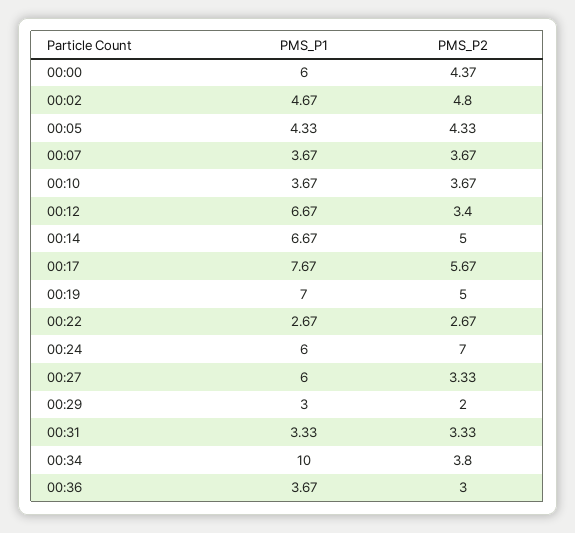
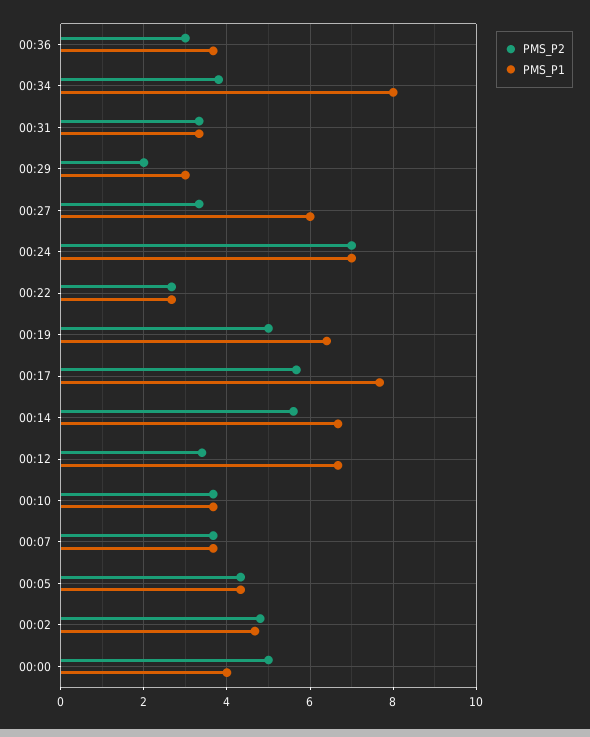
  {
    "PMS_P1": {
-     "00:00": 6,
+     "00:00": 4,
      "00:02": 4.67,
      "00:05": 4.33,
      "00:07": 3.67,
      "00:10": 3.67,
      "00:12": 6.67,
      "00:14": 6.67,
      "00:17": 7.67,
-     "00:19": 7,
+     "00:19": 6.4,
      "00:22": 2.67,
-     "00:24": 6,
+     "00:24": 7,
      "00:27": 6,
      "00:29": 3,
      "00:31": 3.33,
-     "00:34": 10,
+     "00:34": 8,
      "00:36": 3.67
    },
    "PMS_P2": {
-     "00:00": 4.37,
+     "00:00": 5,
      "00:02": 4.8,
      "00:05": 4.33,
      "00:07": 3.67,
      "00:10": 3.67,
      "00:12": 3.4,
-     "00:14": 5,
+     "00:14": 5.6,
      "00:17": 5.67,
      "00:19": 5,
      "00:22": 2.67,
      "00:24": 7,
      "00:27": 3.33,
      "00:29": 2,
      "00:31": 3.33,
      "00:34": 3.8,
      "00:36": 3
    }
  }

